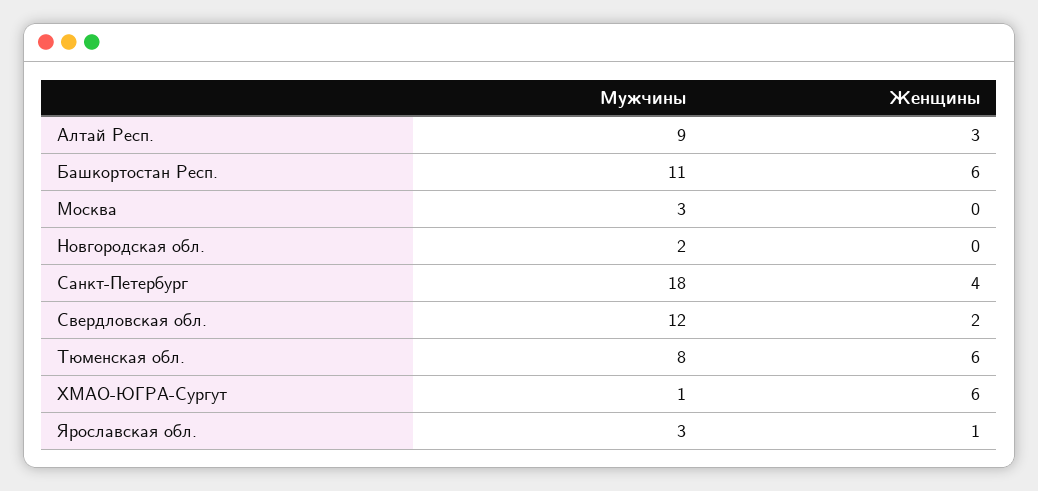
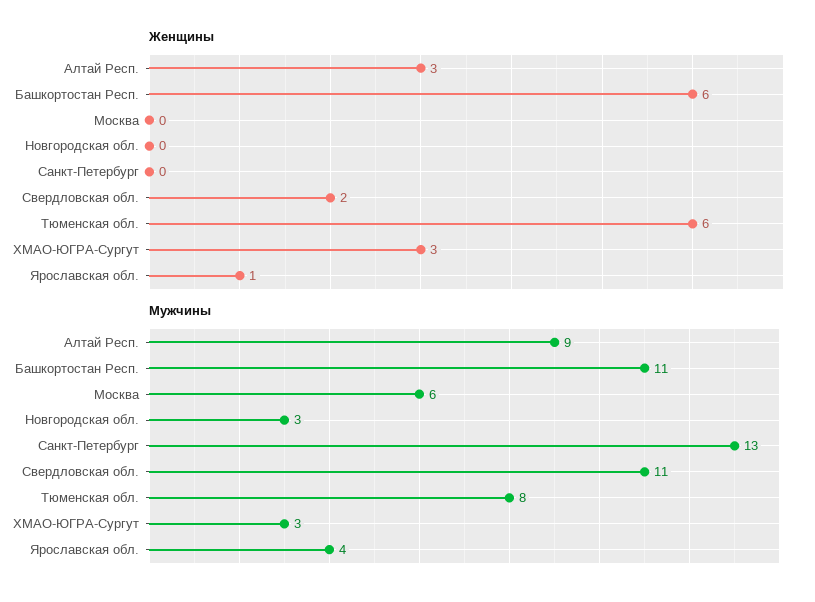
  {
    "Мужчины": {
      "Алтай Респ.": 9,
      "Башкортостан Респ.": 11,
-     "Москва": 3,
+     "Москва": 6,
-     "Новгородская обл.": 2,
+     "Новгородская обл.": 3,
-     "Санкт-Петербург": 18,
+     "Санкт-Петербург": 13,
-     "Свердловская обл.": 12,
+     "Свердловская обл.": 11,
      "Тюменская обл.": 8,
-     "ХМАО-ЮГРА-Сургут": 1,
+     "ХМАО-ЮГРА-Сургут": 3,
-     "Ярославская обл.": 3
+     "Ярославская обл.": 4
    },
    "Женщины": {
      "Алтай Респ.": 3,
      "Башкортостан Респ.": 6,
      "Москва": 0,
      "Новгородская обл.": 0,
-     "Санкт-Петербург": 4,
+     "Санкт-Петербург": 0,
      "Свердловская обл.": 2,
      "Тюменская обл.": 6,
-     "ХМАО-ЮГРА-Сургут": 6,
+     "ХМАО-ЮГРА-Сургут": 3,
      "Ярославская обл.": 1
    }
  }

